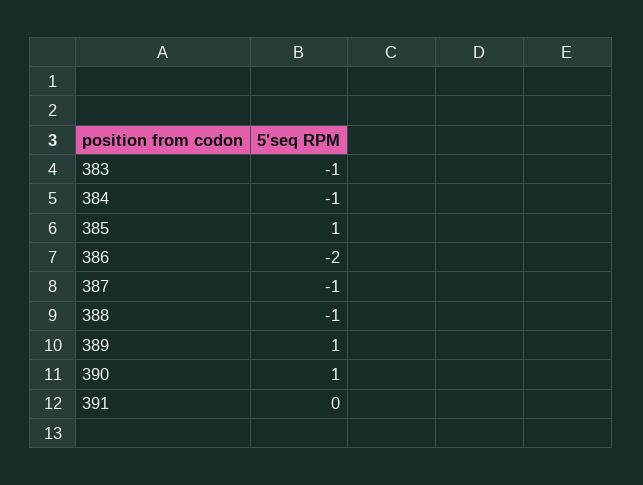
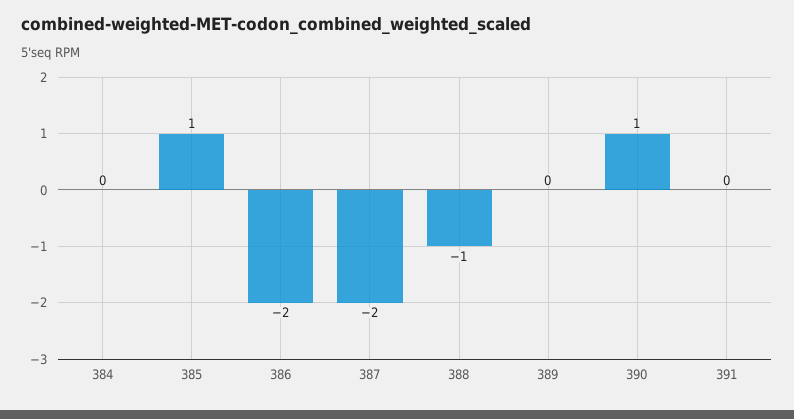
  {
-   "383": -1,
-   "384": -1,
+   "384": 0,
    "385": 1,
    "386": -2,
-   "387": -1,
+   "387": -2,
    "388": -1,
-   "389": 1,
+   "389": 0,
    "390": 1,
    "391": 0
  }

